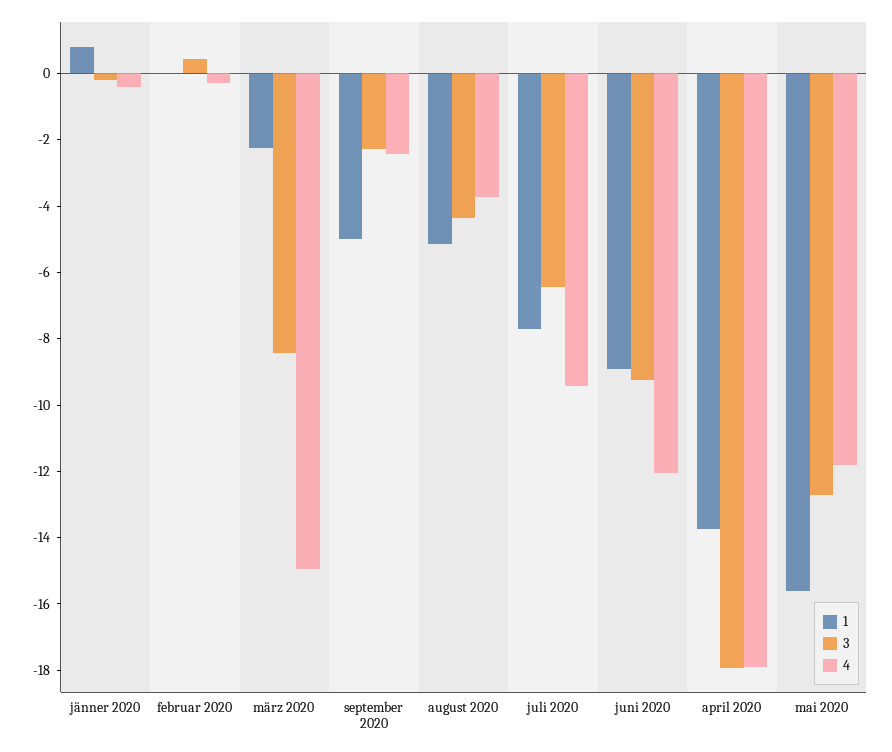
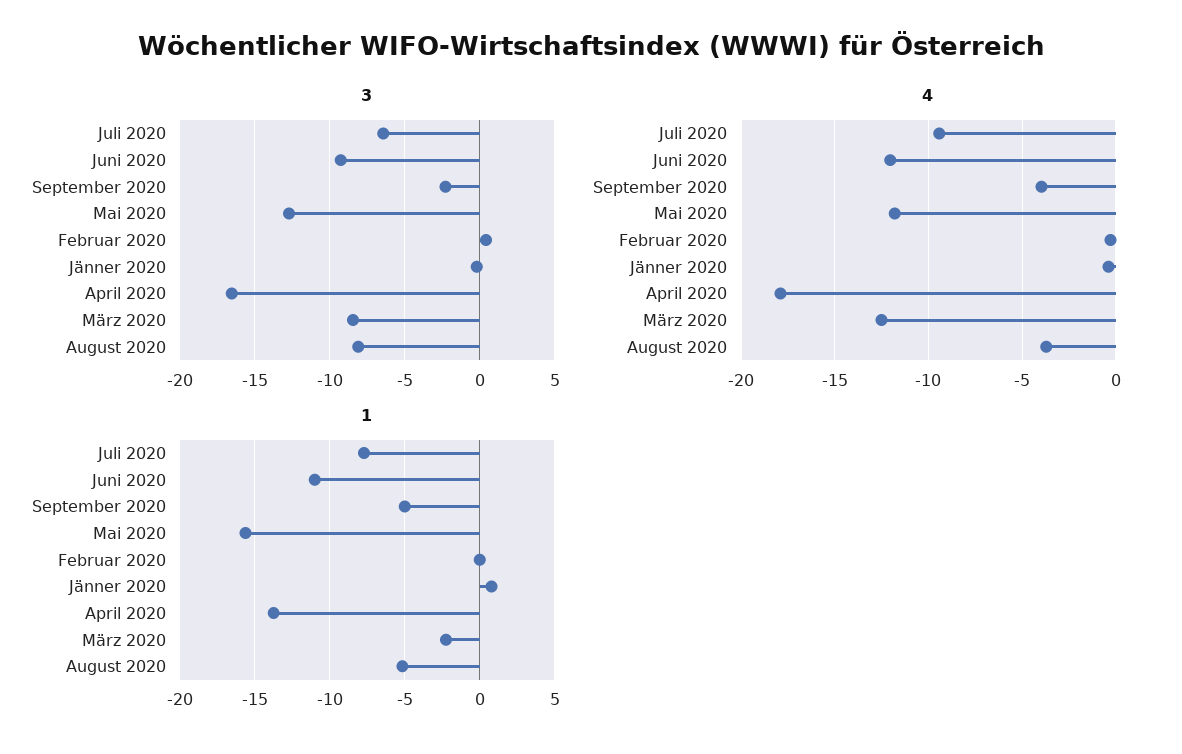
  {
    "1": {
      "jänner 2020": 1,
      "februar 2020": 0,
      "märz 2020": -2,
      "september 2020": -5,
      "august 2020": -5,
      "juli 2020": -7.5,
-     "juni 2020": -9,
+     "juni 2020": -11,
      "april 2020": -13.5,
      "mai 2020": -15.5
    },
    "3": {
      "jänner 2020": 0,
      "februar 2020": 0.5,
      "märz 2020": -8.5,
      "september 2020": -2.5,
-     "august 2020": -4.5,
+     "august 2020": -8,
      "juli 2020": -6.5,
      "juni 2020": -9.5,
-     "april 2020": -18,
+     "april 2020": -16.5,
      "mai 2020": -12.5
    },
    "4": {
      "jänner 2020": -0.5,
      "februar 2020": -0.5,
-     "märz 2020": -15,
+     "märz 2020": -12.5,
-     "september 2020": -2.5,
+     "september 2020": -4,
      "august 2020": -3.5,
      "juli 2020": -9.5,
      "juni 2020": -12,
      "april 2020": -18,
      "mai 2020": -12
    }
  }

